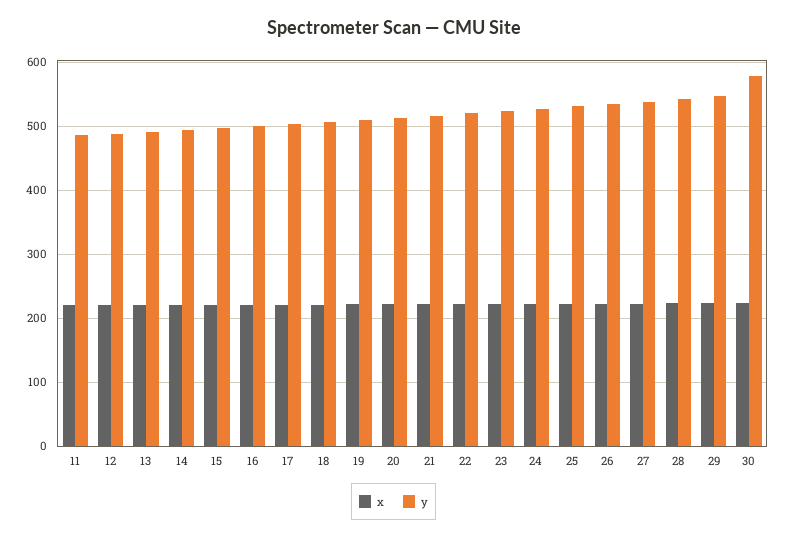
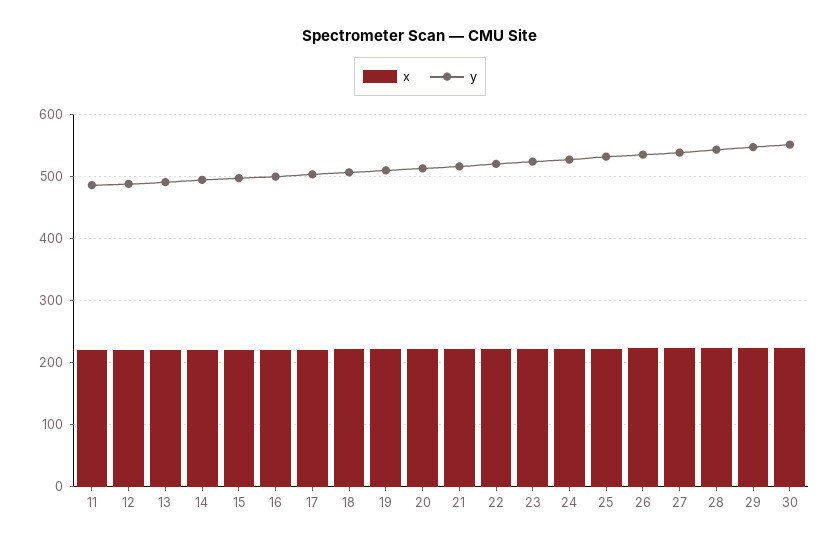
  {
    "x": {
      "11": 220,
      "12": 220,
      "13": 220,
      "14": 220,
      "15": 220,
      "16": 220,
      "17": 220,
      "18": 220,
      "19": 220,
      "20": 220,
      "21": 220,
      "22": 220,
      "23": 220,
      "24": 220,
      "25": 220,
      "26": 220,
      "27": 220,
      "28": 220,
      "29": 220,
      "30": 220
    },
    "y": {
      "11": 490,
      "12": 490,
      "13": 490,
      "14": 490,
      "15": 500,
      "16": 500,
      "17": 500,
      "18": 510,
      "19": 510,
      "20": 510,
      "21": 520,
      "22": 520,
      "23": 520,
      "24": 530,
      "25": 530,
      "26": 540,
      "27": 540,
      "28": 540,
      "29": 550,
-     "30": 580
+     "30": 550
    }
  }

